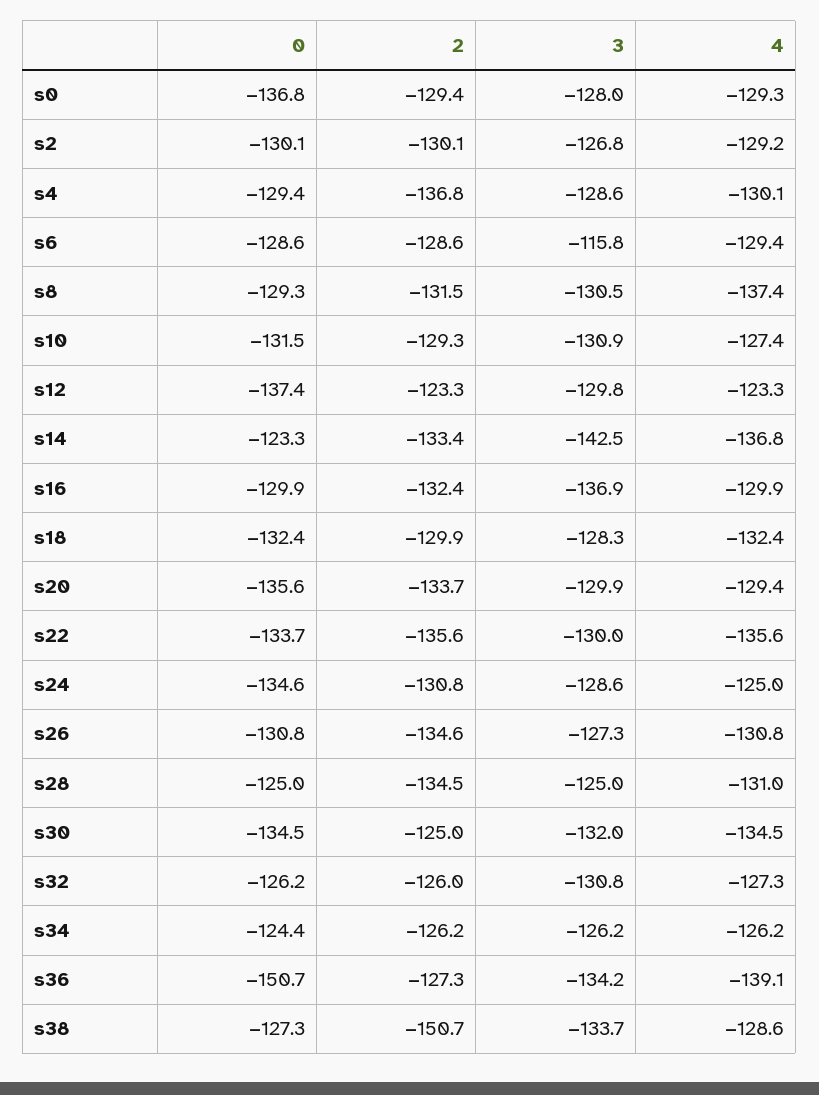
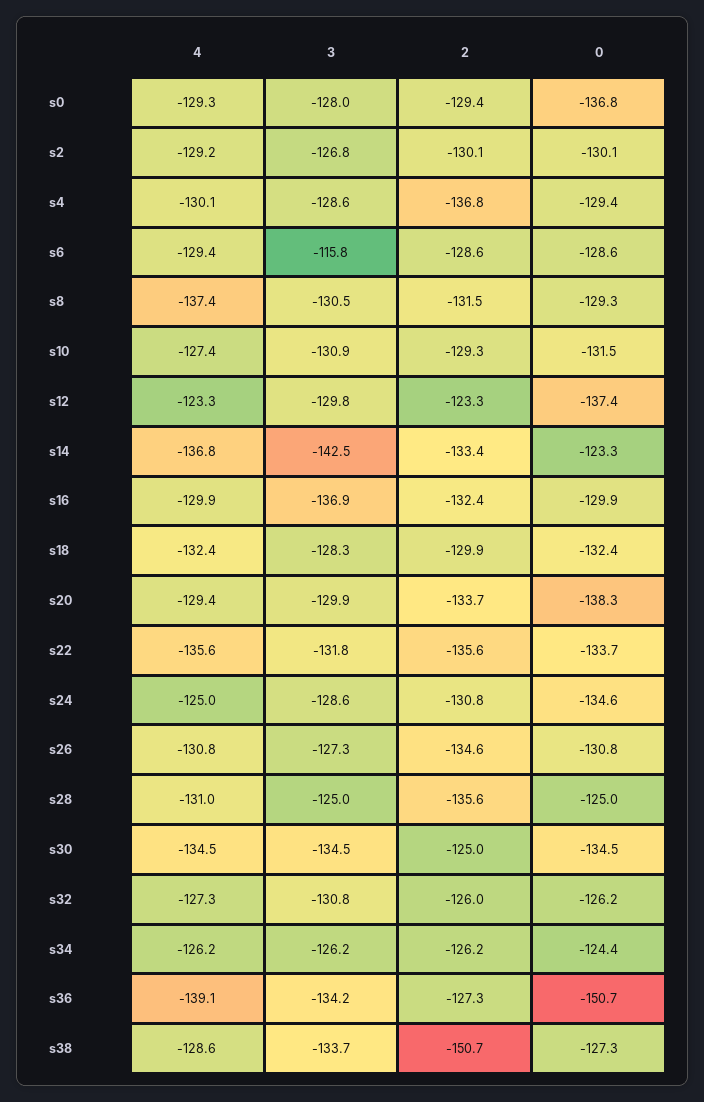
  {
    "0": {
      "s0": -136.8,
      "s2": -130.1,
      "s4": -129.4,
      "s6": -128.6,
      "s8": -129.3,
      "s10": -131.5,
      "s12": -137.4,
      "s14": -123.3,
      "s16": -129.9,
      "s18": -132.4,
-     "s20": -135.6,
+     "s20": -138.3,
      "s22": -133.7,
      "s24": -134.6,
      "s26": -130.8,
      "s28": -125,
      "s30": -134.5,
      "s32": -126.2,
      "s34": -124.4,
      "s36": -150.7,
      "s38": -127.3
    },
    "2": {
      "s0": -129.4,
      "s2": -130.1,
      "s4": -136.8,
      "s6": -128.6,
      "s8": -131.5,
      "s10": -129.3,
      "s12": -123.3,
      "s14": -133.4,
      "s16": -132.4,
      "s18": -129.9,
      "s20": -133.7,
      "s22": -135.6,
      "s24": -130.8,
      "s26": -134.6,
-     "s28": -134.5,
+     "s28": -135.6,
      "s30": -125,
      "s32": -126,
      "s34": -126.2,
      "s36": -127.3,
      "s38": -150.7
    },
    "3": {
      "s0": -128,
      "s2": -126.8,
      "s4": -128.6,
      "s6": -115.8,
      "s8": -130.5,
      "s10": -130.9,
      "s12": -129.8,
      "s14": -142.5,
      "s16": -136.9,
      "s18": -128.3,
      "s20": -129.9,
-     "s22": -130,
+     "s22": -131.8,
      "s24": -128.6,
      "s26": -127.3,
      "s28": -125,
-     "s30": -132,
+     "s30": -134.5,
      "s32": -130.8,
      "s34": -126.2,
      "s36": -134.2,
      "s38": -133.7
    },
    "4": {
      "s0": -129.3,
      "s2": -129.2,
      "s4": -130.1,
      "s6": -129.4,
      "s8": -137.4,
      "s10": -127.4,
      "s12": -123.3,
      "s14": -136.8,
      "s16": -129.9,
      "s18": -132.4,
      "s20": -129.4,
      "s22": -135.6,
      "s24": -125,
      "s26": -130.8,
      "s28": -131,
      "s30": -134.5,
      "s32": -127.3,
      "s34": -126.2,
      "s36": -139.1,
      "s38": -128.6
    }
  }

